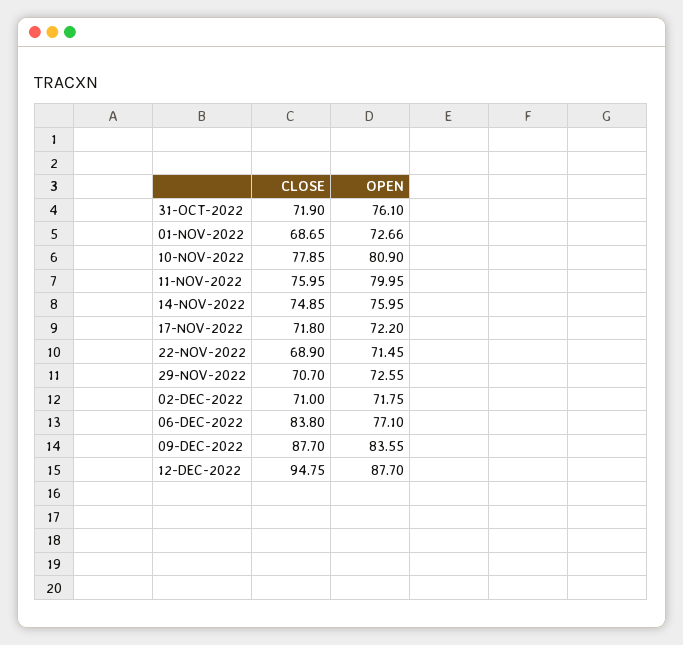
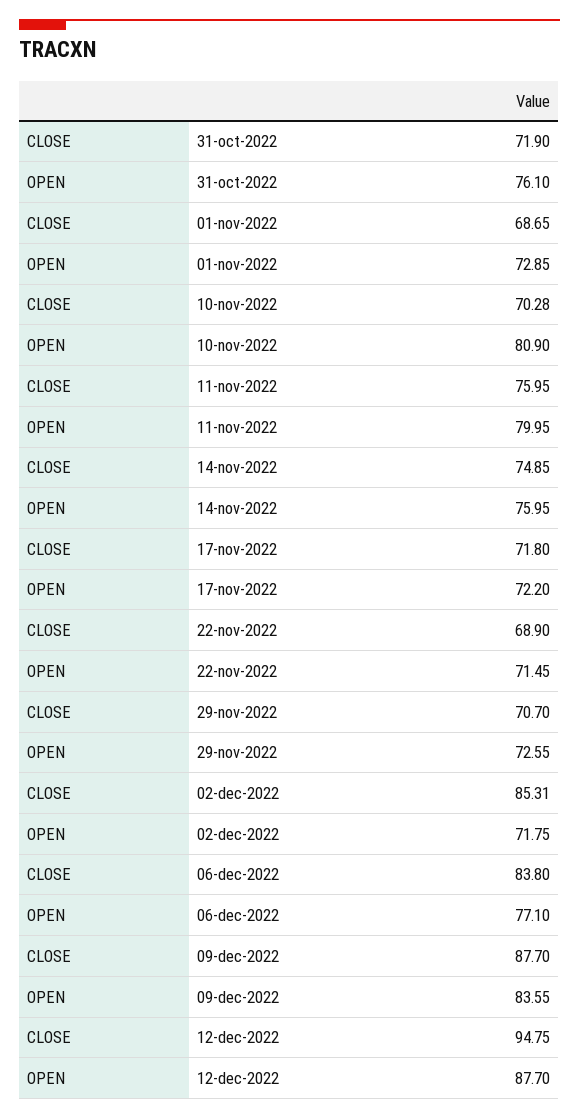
  {
    "CLOSE": {
      "31-OCT-2022": 71.9,
      "01-NOV-2022": 68.65,
-     "10-NOV-2022": 77.85,
+     "10-NOV-2022": 70.28,
      "11-NOV-2022": 75.95,
      "14-NOV-2022": 74.85,
      "17-NOV-2022": 71.8,
      "22-NOV-2022": 68.9,
      "29-NOV-2022": 70.7,
-     "02-DEC-2022": 71,
+     "02-DEC-2022": 85.31,
      "06-DEC-2022": 83.8,
      "09-DEC-2022": 87.7,
      "12-DEC-2022": 94.75
    },
    "OPEN": {
      "31-OCT-2022": 76.1,
-     "01-NOV-2022": 72.66,
+     "01-NOV-2022": 72.85,
      "10-NOV-2022": 80.9,
      "11-NOV-2022": 79.95,
      "14-NOV-2022": 75.95,
      "17-NOV-2022": 72.2,
      "22-NOV-2022": 71.45,
      "29-NOV-2022": 72.55,
      "02-DEC-2022": 71.75,
      "06-DEC-2022": 77.1,
      "09-DEC-2022": 83.55,
      "12-DEC-2022": 87.7
    }
  }

